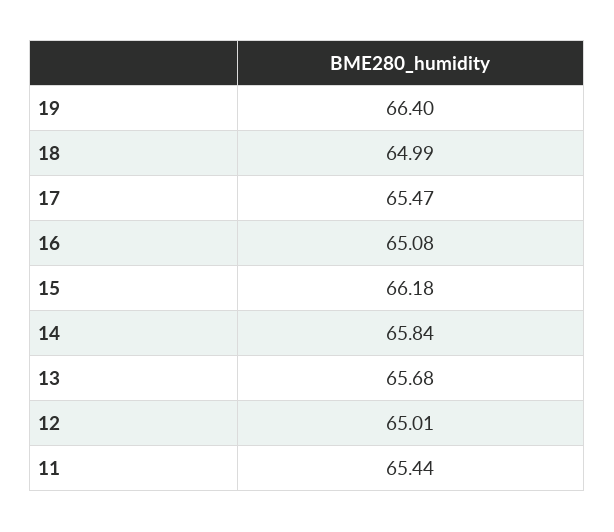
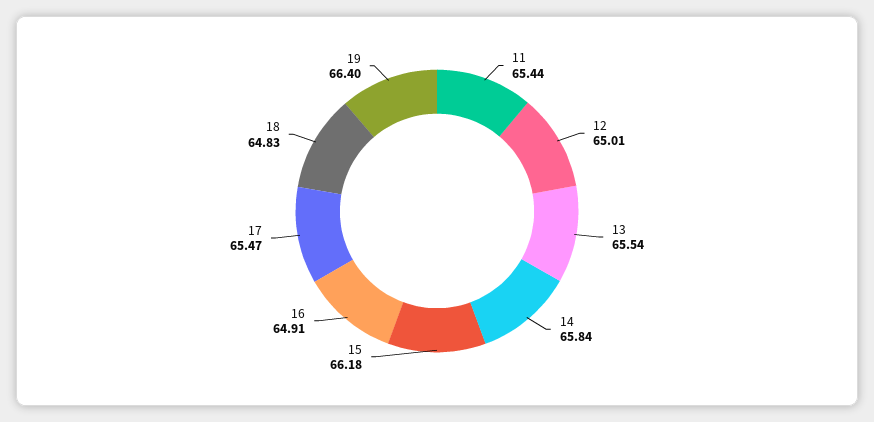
  {
    "19": 66.4,
-   "18": 64.99,
+   "18": 64.83,
    "17": 65.47,
-   "16": 65.08,
+   "16": 64.91,
    "15": 66.18,
    "14": 65.84,
-   "13": 65.68,
+   "13": 65.54,
    "12": 65.01,
    "11": 65.44
  }

